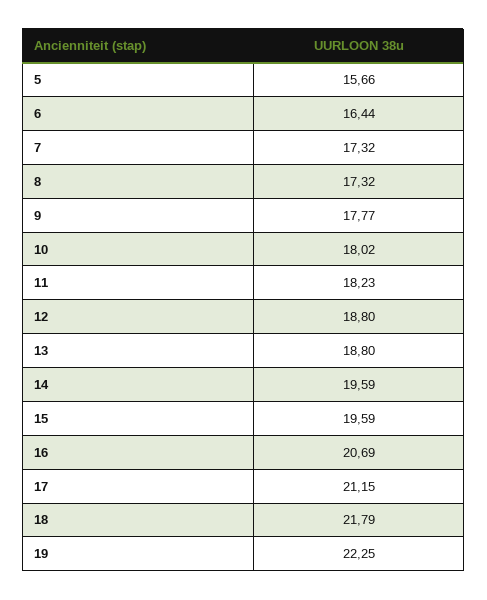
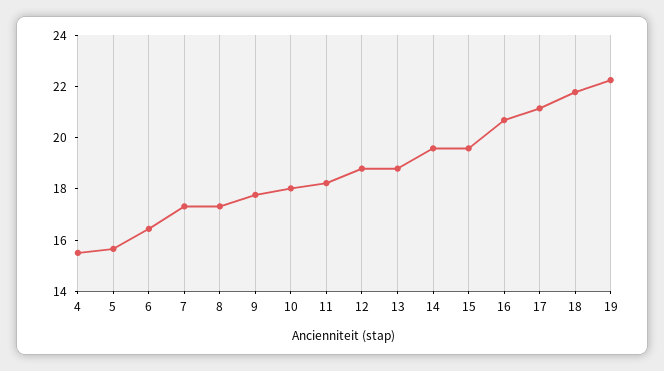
  {
    "5": 15.66,
    "6": 16.44,
    "7": 17.32,
    "8": 17.32,
    "9": 17.77,
    "10": 18.02,
    "11": 18.23,
    "12": 18.8,
    "13": 18.8,
    "14": 19.59,
    "15": 19.59,
    "16": 20.69,
    "17": 21.15,
    "18": 21.79,
-   "19": 22.25
+   "19": 22.25,
+   "4": 15.5
  }

